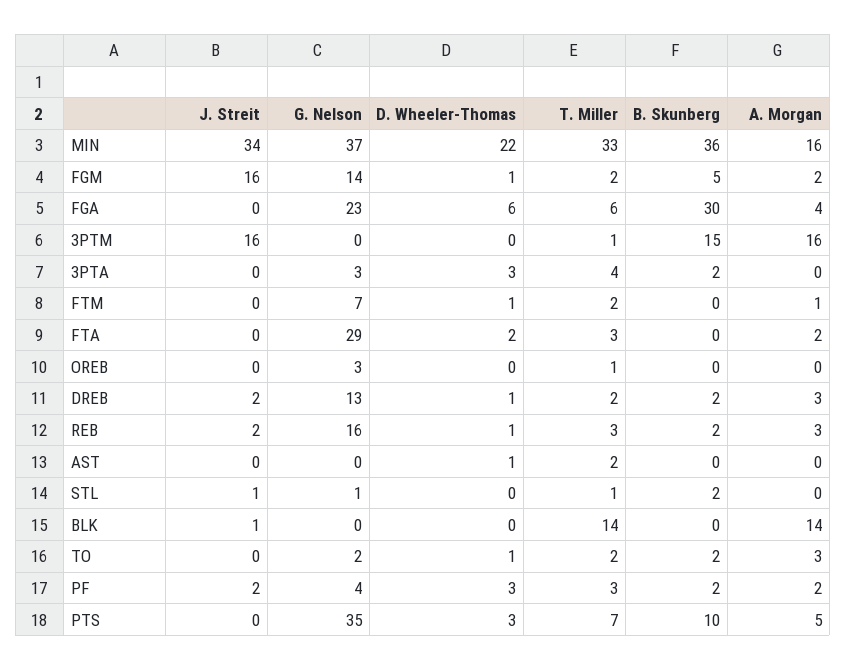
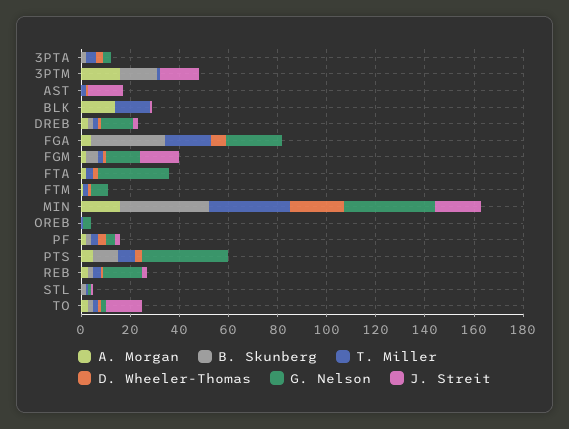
  {
    "J. Streit": {
-     "MIN": 34,
+     "MIN": 20,
      "FGM": 16,
      "FGA": 0,
      "3PTM": 16,
      "3PTA": 0,
      "FTM": 0,
      "FTA": 0,
      "OREB": 0,
      "DREB": 2,
      "REB": 2,
-     "AST": 0,
+     "AST": 15,
      "STL": 1,
      "BLK": 1,
-     "TO": 0,
+     "TO": 15,
      "PF": 2,
      "PTS": 0
    },
    "G. Nelson": {
      "MIN": 37,
      "FGM": 14,
      "FGA": 23,
      "3PTM": 0,
      "3PTA": 3,
      "FTM": 7,
      "FTA": 29,
      "OREB": 3,
      "DREB": 13,
      "REB": 16,
      "AST": 0,
      "STL": 1,
      "BLK": 0,
      "TO": 2,
      "PF": 4,
      "PTS": 35
    },
    "D. Wheeler-Thomas": {
      "MIN": 22,
      "FGM": 1,
      "FGA": 6,
      "3PTM": 0,
      "3PTA": 3,
      "FTM": 1,
      "FTA": 2,
      "OREB": 0,
      "DREB": 1,
      "REB": 1,
      "AST": 1,
      "STL": 0,
      "BLK": 0,
      "TO": 1,
      "PF": 3,
      "PTS": 3
    },
    "T. Miller": {
      "MIN": 33,
      "FGM": 2,
-     "FGA": 6,
+     "FGA": 20,
      "3PTM": 1,
      "3PTA": 4,
      "FTM": 2,
      "FTA": 3,
      "OREB": 1,
      "DREB": 2,
      "REB": 3,
      "AST": 2,
      "STL": 1,
      "BLK": 14,
      "TO": 2,
      "PF": 3,
      "PTS": 7
    },
    "B. Skunberg": {
      "MIN": 36,
      "FGM": 5,
      "FGA": 30,
      "3PTM": 15,
      "3PTA": 2,
      "FTM": 0,
      "FTA": 0,
      "OREB": 0,
      "DREB": 2,
      "REB": 2,
      "AST": 0,
      "STL": 2,
      "BLK": 0,
      "TO": 2,
      "PF": 2,
      "PTS": 10
    },
    "A. Morgan": {
      "MIN": 16,
      "FGM": 2,
      "FGA": 4,
      "3PTM": 16,
      "3PTA": 0,
      "FTM": 1,
      "FTA": 2,
      "OREB": 0,
      "DREB": 3,
      "REB": 3,
      "AST": 0,
      "STL": 0,
      "BLK": 14,
      "TO": 3,
      "PF": 2,
      "PTS": 5
    }
  }

